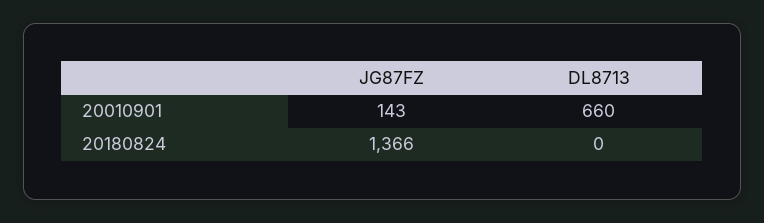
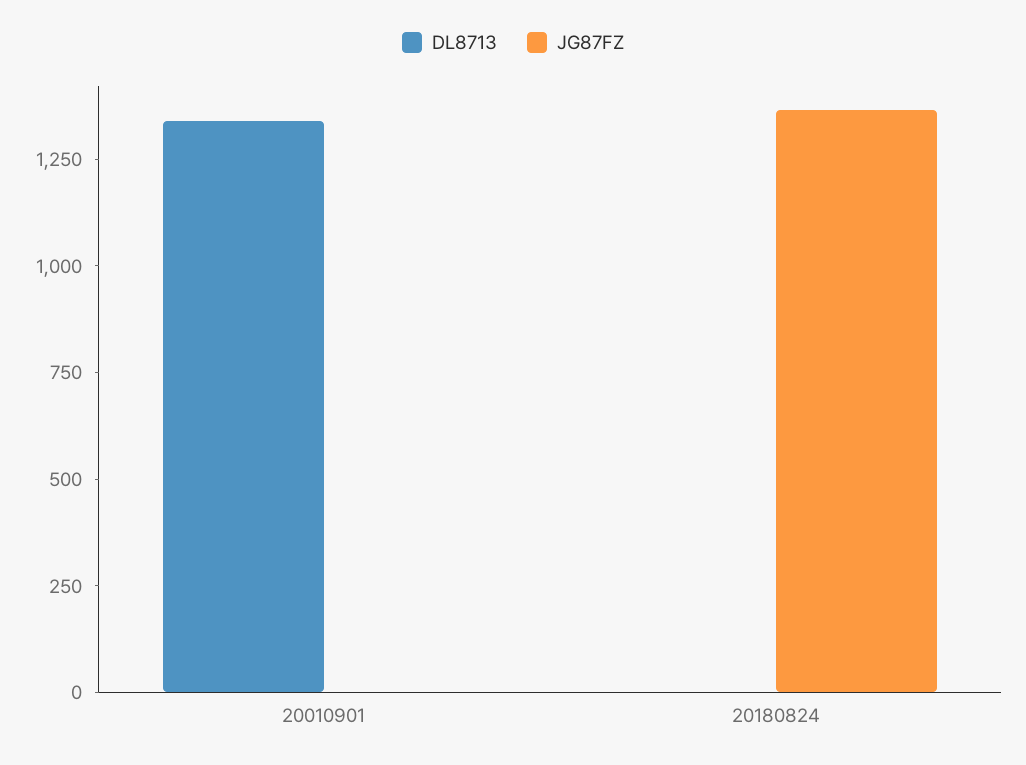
  {
    "JG87FZ": {
-     "20010901": 143,
+     "20010901": 0,
      "20180824": 1366
    },
    "DL8713": {
-     "20010901": 660,
+     "20010901": 1350,
      "20180824": 0
    }
  }

